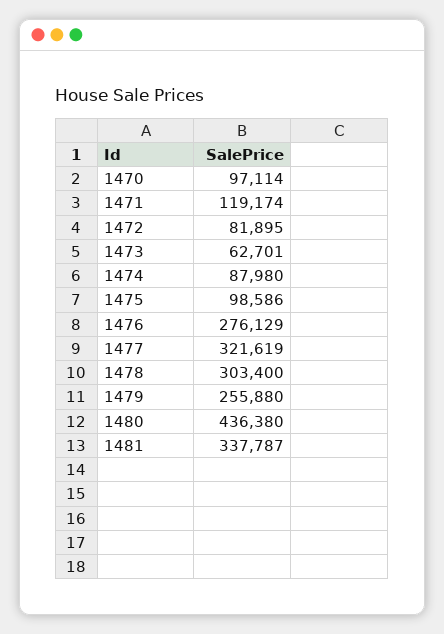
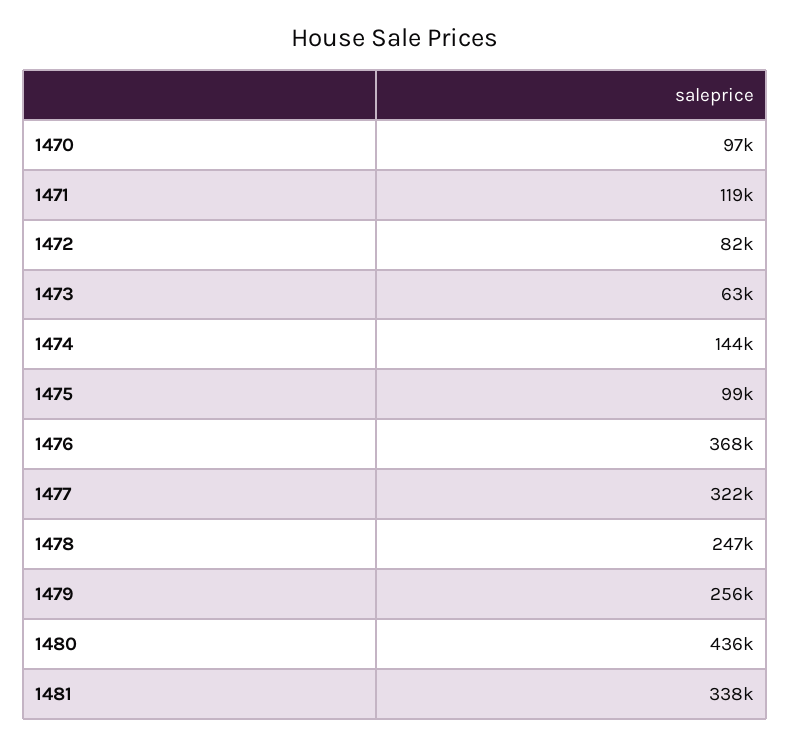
  {
    "1470": 97114,
    "1471": 119174,
    "1472": 81895,
    "1473": 62701,
-   "1474": 87980,
+   "1474": 144000,
    "1475": 98586,
-   "1476": 276129,
+   "1476": 368000,
    "1477": 321619,
-   "1478": 303400,
+   "1478": 247000,
    "1479": 255880,
    "1480": 436380,
    "1481": 337787
  }

